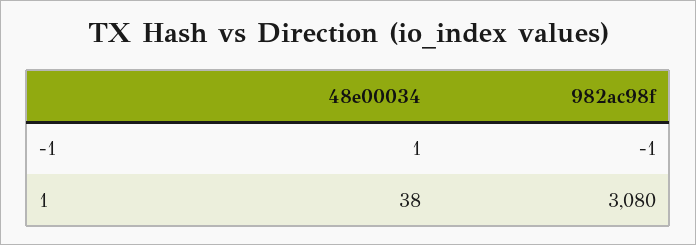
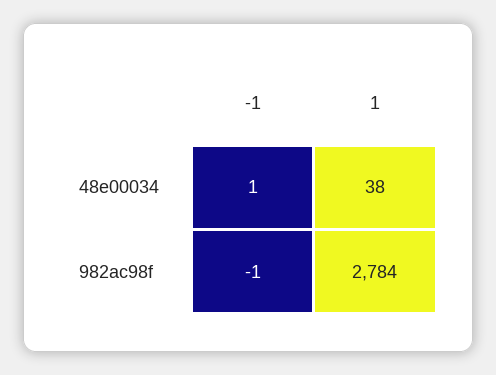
  {
    "48e00034": {
      "-1": 1,
      "1": 38
    },
    "982ac98f": {
      "-1": -1,
-     "1": 3080
+     "1": 2784
    }
  }

